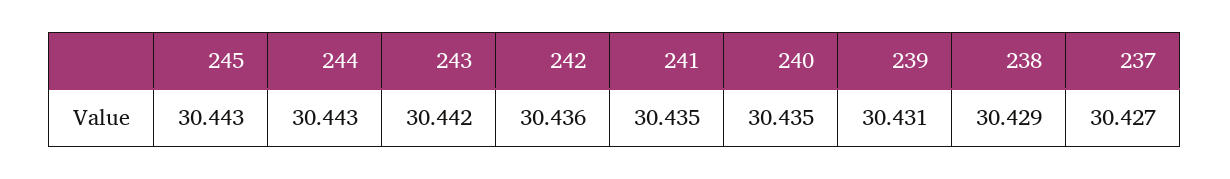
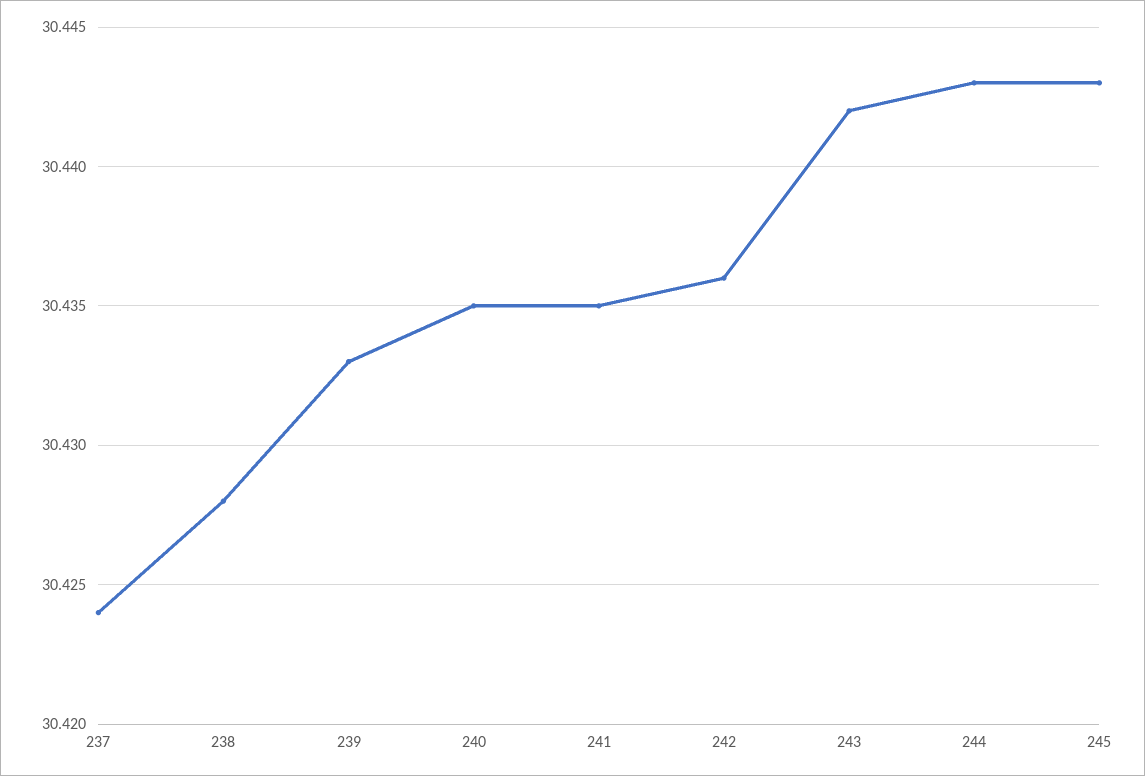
  {
    "245": 30.443,
    "244": 30.443,
    "243": 30.442,
    "242": 30.436,
    "241": 30.435,
    "240": 30.435,
-   "239": 30.431,
+   "239": 30.433,
-   "238": 30.429,
+   "238": 30.428,
-   "237": 30.427
+   "237": 30.424
  }

